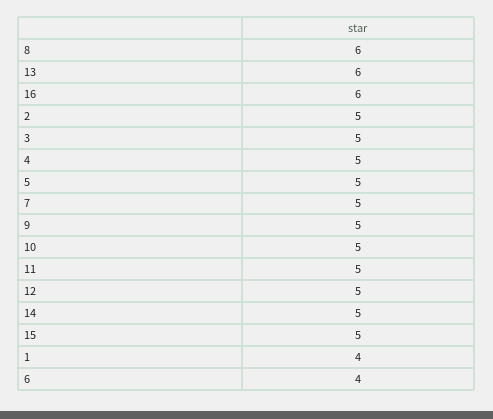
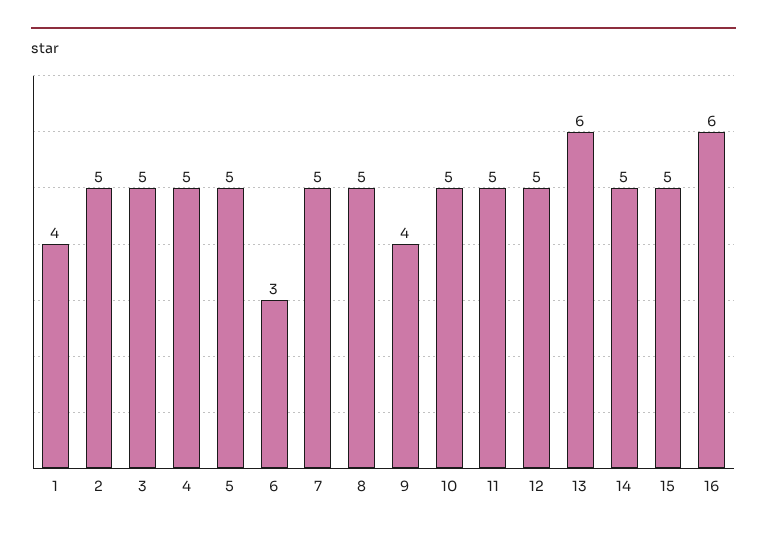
  {
-   "8": 6,
+   "8": 5,
    "13": 6,
    "16": 6,
    "2": 5,
    "3": 5,
    "4": 5,
    "5": 5,
    "7": 5,
-   "9": 5,
+   "9": 4,
    "10": 5,
    "11": 5,
    "12": 5,
    "14": 5,
    "15": 5,
    "1": 4,
-   "6": 4
+   "6": 3
  }

